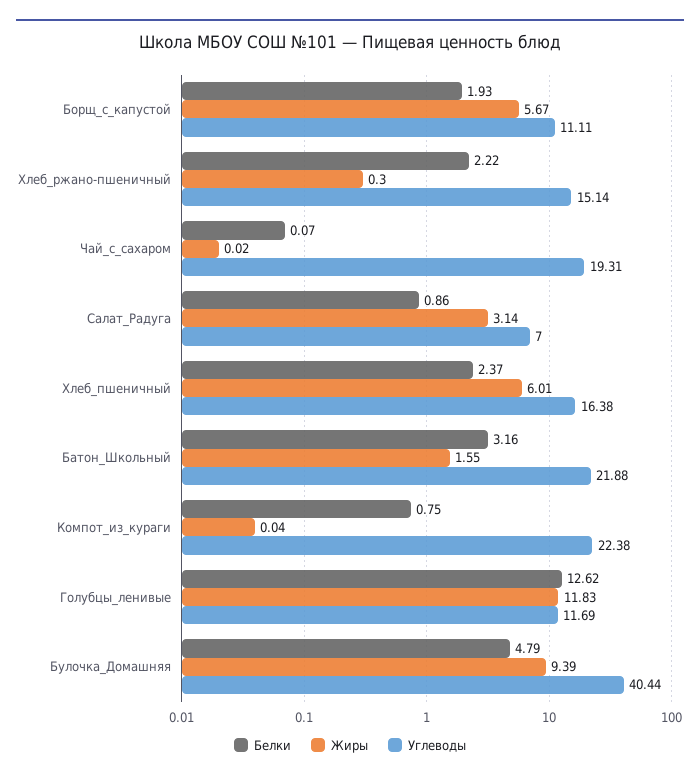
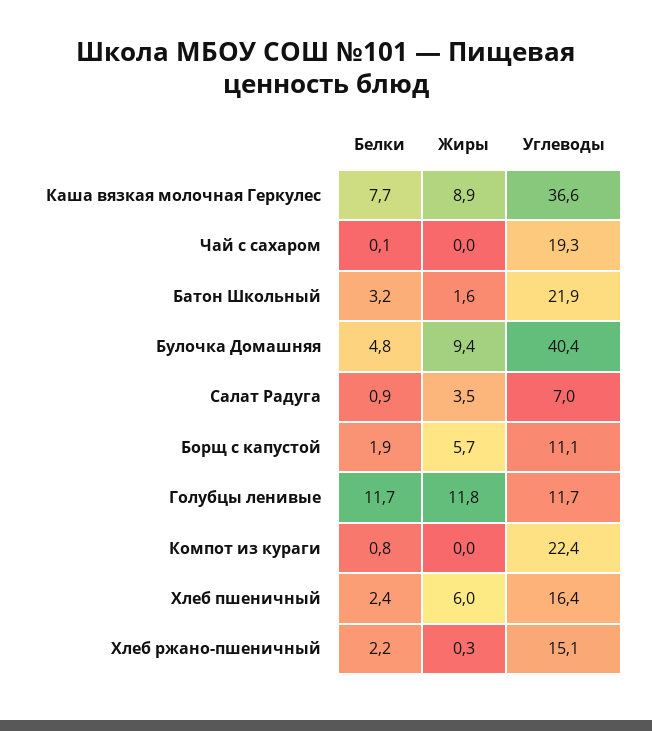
  {
    "Белки": {
      "Борщ_с_капустой": 1.93,
      "Хлеб_ржано-пшеничный": 2.22,
      "Чай_с_сахаром": 0.07,
      "Салат_Радуга": 0.86,
      "Хлеб_пшеничный": 2.37,
      "Батон_Школьный": 3.16,
      "Компот_из_кураги": 0.75,
-     "Голубцы_ленивые": 12.62,
+     "Голубцы_ленивые": 11.7,
-     "Булочка_Домашняя": 4.79
+     "Булочка_Домашняя": 4.79,
+     "Каша вязкая молочная Геркулес": 7.7
    },
    "Жиры": {
      "Борщ_с_капустой": 5.67,
      "Хлеб_ржано-пшеничный": 0.3,
      "Чай_с_сахаром": 0.02,
-     "Салат_Радуга": 3.14,
+     "Салат_Радуга": 3.5,
      "Хлеб_пшеничный": 6.01,
      "Батон_Школьный": 1.55,
      "Компот_из_кураги": 0.04,
      "Голубцы_ленивые": 11.83,
-     "Булочка_Домашняя": 9.39
+     "Булочка_Домашняя": 9.39,
+     "Каша вязкая молочная Геркулес": 8.9
    },
    "Углеводы": {
      "Борщ_с_капустой": 11.11,
      "Хлеб_ржано-пшеничный": 15.14,
      "Чай_с_сахаром": 19.31,
      "Салат_Радуга": 7,
      "Хлеб_пшеничный": 16.38,
      "Батон_Школьный": 21.88,
      "Компот_из_кураги": 22.38,
      "Голубцы_ленивые": 11.69,
-     "Булочка_Домашняя": 40.44
+     "Булочка_Домашняя": 40.44,
+     "Каша вязкая молочная Геркулес": 36.6
    }
  }

